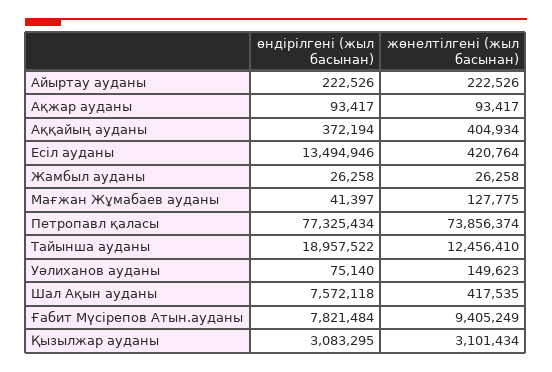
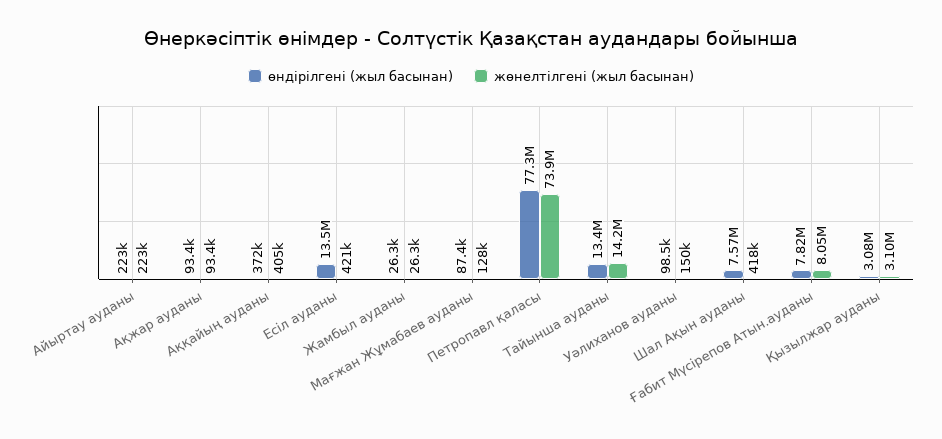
  {
    "өндірілгені (жыл басынан)": {
      "Айыртау ауданы": 222526,
      "Ақжар ауданы": 93417,
      "Аққайың ауданы": 372194,
      "Есіл ауданы": 13494946,
      "Жамбыл ауданы": 26258,
-     "Мағжан Жұмабаев ауданы": 41397,
+     "Мағжан Жұмабаев ауданы": 87400,
      "Петропавл қаласы": 77325434,
-     "Тайынша ауданы": 18957522,
+     "Тайынша ауданы": 13400000,
-     "Уәлиханов ауданы": 75140,
+     "Уәлиханов ауданы": 98500,
      "Шал Ақын ауданы": 7572118,
      "Ғабит Мүсірепов Атын.ауданы": 7821484,
      "Қызылжар ауданы": 3083295
    },
    "жөнелтілгені (жыл басынан)": {
      "Айыртау ауданы": 222526,
      "Ақжар ауданы": 93417,
      "Аққайың ауданы": 404934,
      "Есіл ауданы": 420764,
      "Жамбыл ауданы": 26258,
      "Мағжан Жұмабаев ауданы": 127775,
      "Петропавл қаласы": 73856374,
-     "Тайынша ауданы": 12456410,
+     "Тайынша ауданы": 14200000,
      "Уәлиханов ауданы": 149623,
      "Шал Ақын ауданы": 417535,
-     "Ғабит Мүсірепов Атын.ауданы": 9405249,
+     "Ғабит Мүсірепов Атын.ауданы": 8050000,
      "Қызылжар ауданы": 3101434
    }
  }

